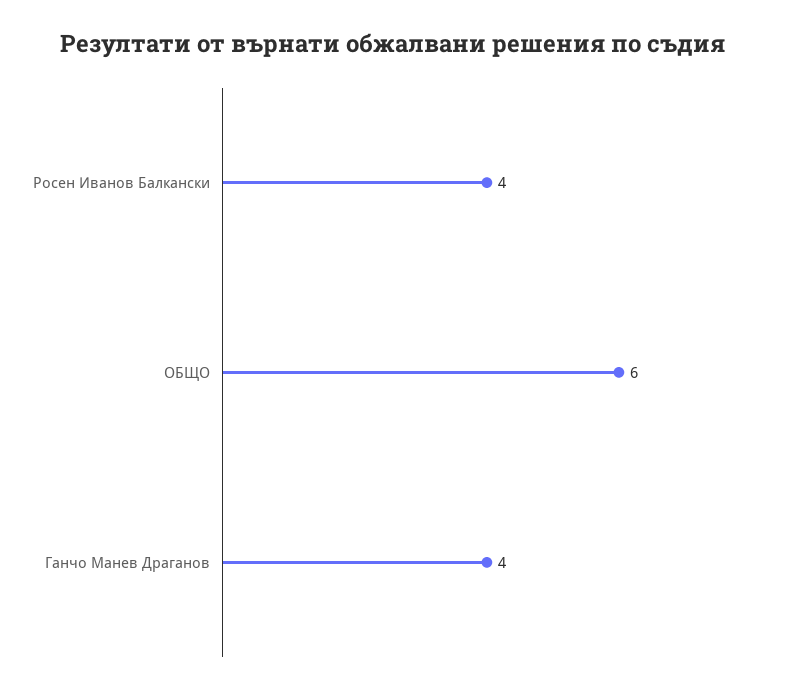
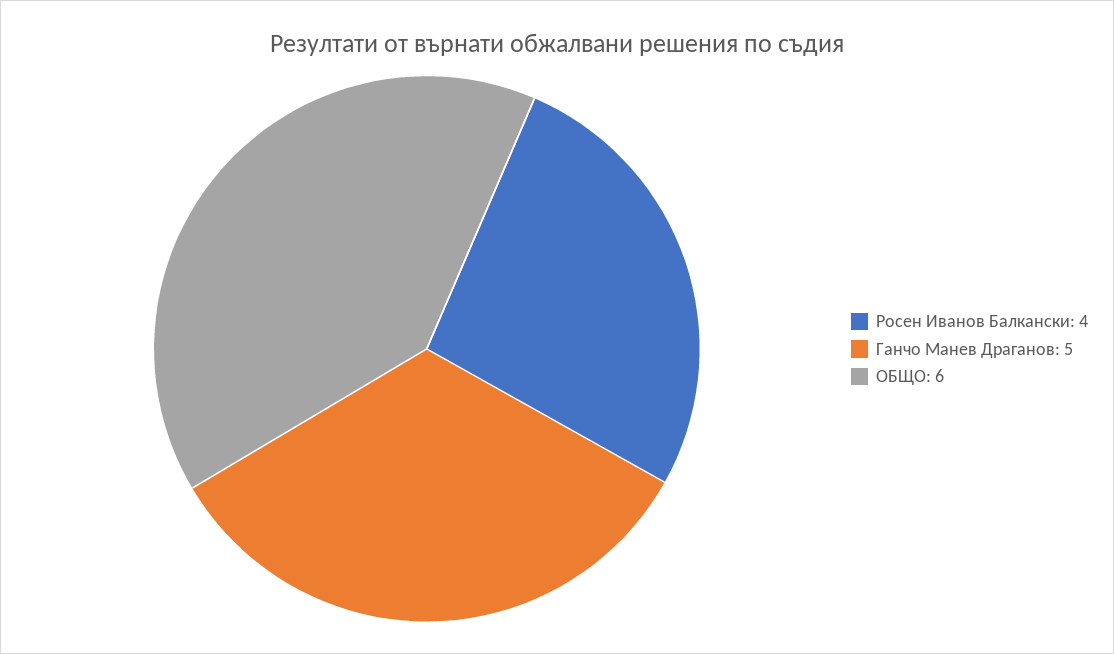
  {
    "Росен Иванов Балкански": 4,
    "ОБЩО": 6,
-   "Ганчо Манев Драганов": 4
+   "Ганчо Манев Драганов": 5
  }

